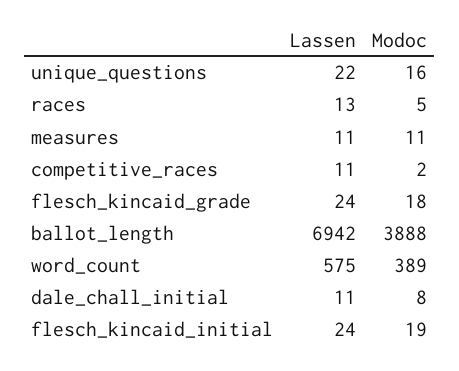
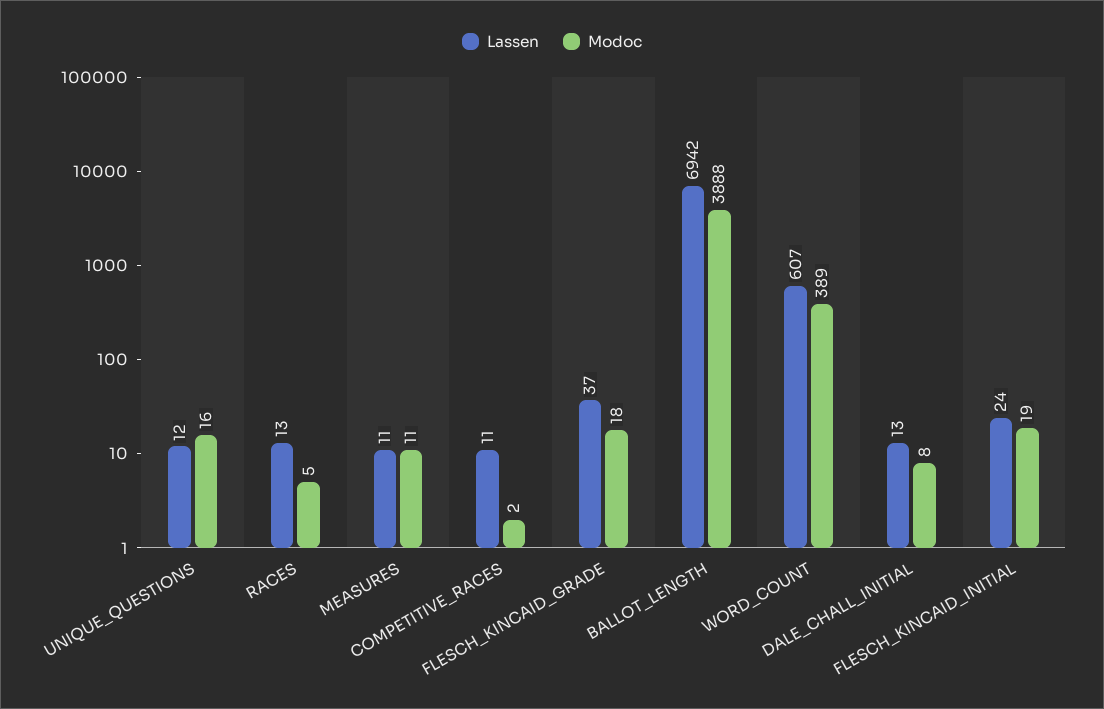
  {
    "Lassen": {
-     "unique_questions": 22,
+     "unique_questions": 12,
      "races": 13,
      "measures": 11,
      "competitive_races": 11,
-     "flesch_kincaid_grade": 24,
+     "flesch_kincaid_grade": 37,
      "ballot_length": 6942,
-     "word_count": 575,
+     "word_count": 607,
-     "dale_chall_initial": 11,
+     "dale_chall_initial": 13,
      "flesch_kincaid_initial": 24
    },
    "Modoc": {
      "unique_questions": 16,
      "races": 5,
      "measures": 11,
      "competitive_races": 2,
      "flesch_kincaid_grade": 18,
      "ballot_length": 3888,
      "word_count": 389,
      "dale_chall_initial": 8,
      "flesch_kincaid_initial": 19
    }
  }

